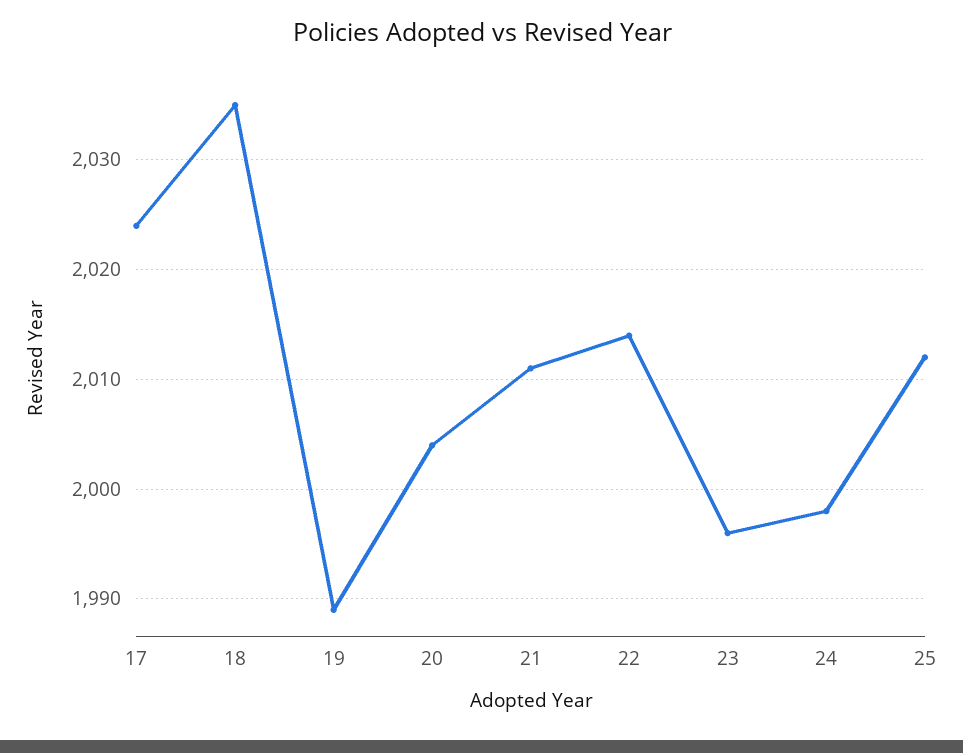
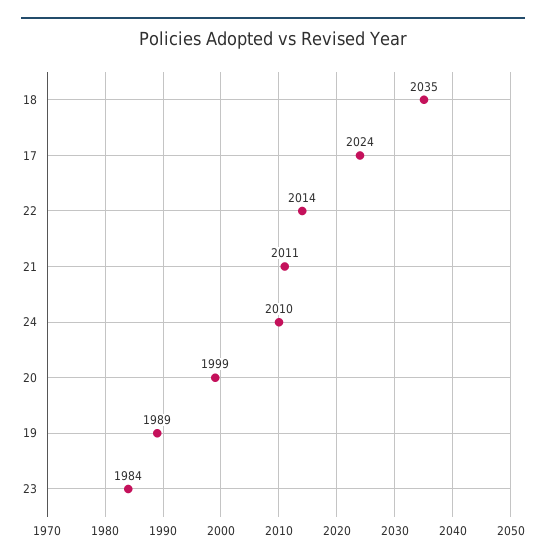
  {
    "17": 2024,
    "18": 2035,
    "19": 1989,
-   "20": 2004,
+   "20": 1999,
    "21": 2011,
    "22": 2014,
-   "23": 1996,
+   "23": 1984,
-   "24": 1998,
+   "24": 2010
-   "25": 2012
  }

